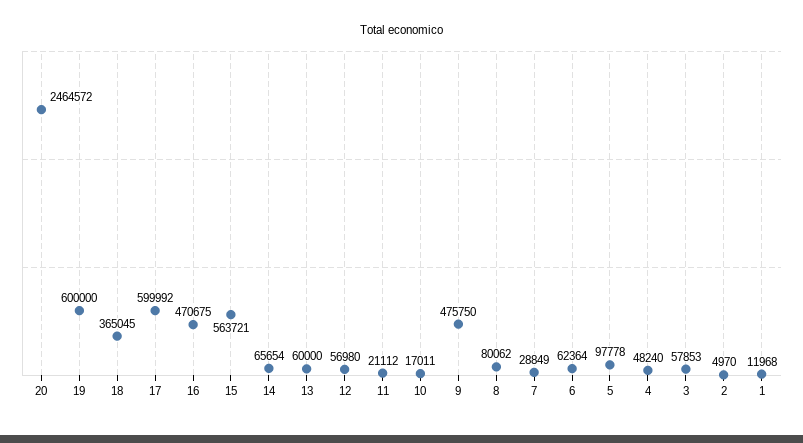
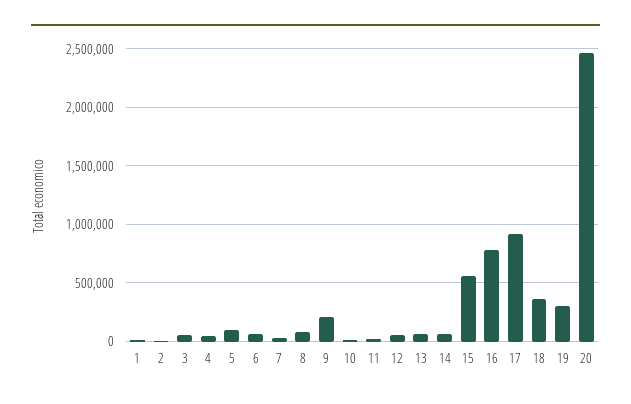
  {
    "20": 2464572,
-   "19": 600000,
+   "19": 300000,
    "18": 365045,
-   "17": 599992,
+   "17": 900000,
-   "16": 470675,
+   "16": 800000,
    "15": 563721,
    "14": 65654,
    "13": 60000,
    "12": 56980,
    "11": 21112,
    "10": 17011,
-   "9": 475750,
+   "9": 200000,
    "8": 80062,
    "7": 28849,
    "6": 62364,
    "5": 97778,
    "4": 48240,
    "3": 57853,
    "2": 4970,
    "1": 11968
  }

